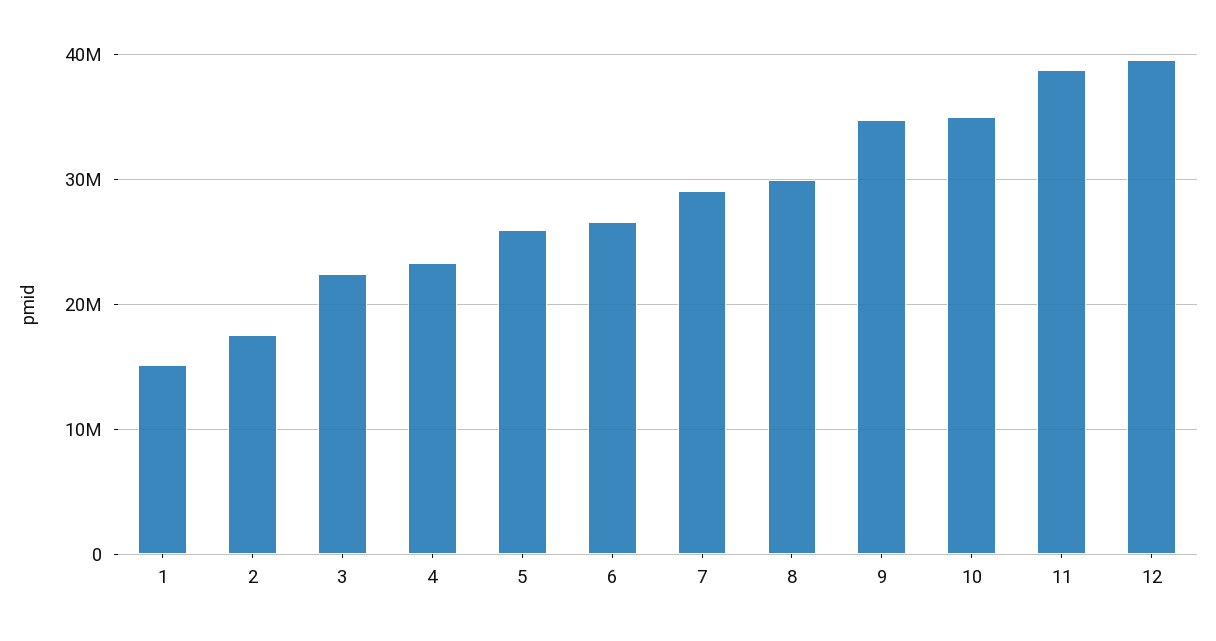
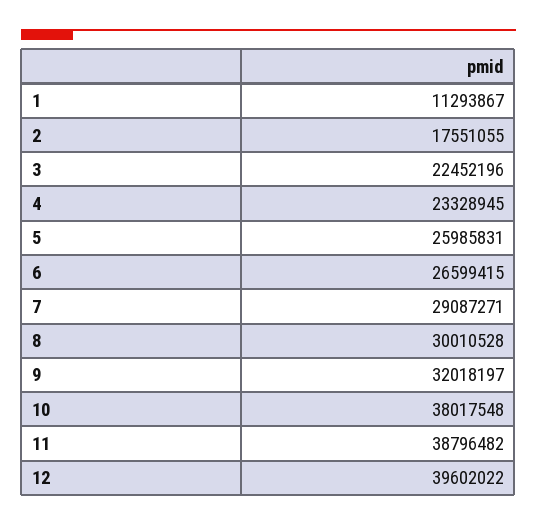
  {
-   "1": 15000000,
+   "1": 11293867,
    "2": 17551055,
    "3": 22452196,
    "4": 23328945,
    "5": 25985831,
    "6": 26599415,
    "7": 29087271,
    "8": 30010528,
-   "9": 35000000,
+   "9": 32018197,
-   "10": 35000000,
+   "10": 38017548,
    "11": 38796482,
    "12": 39602022
  }

